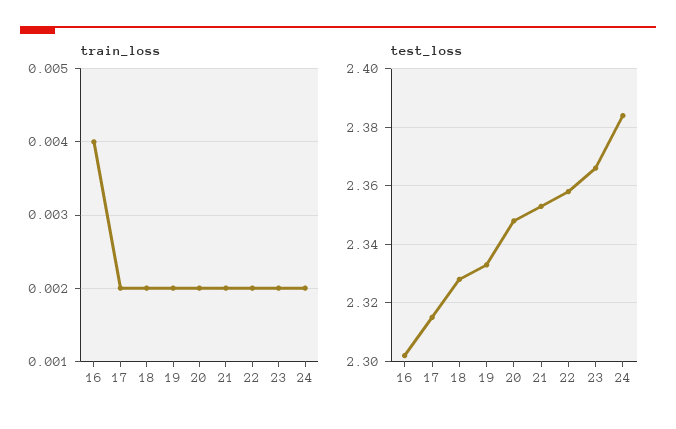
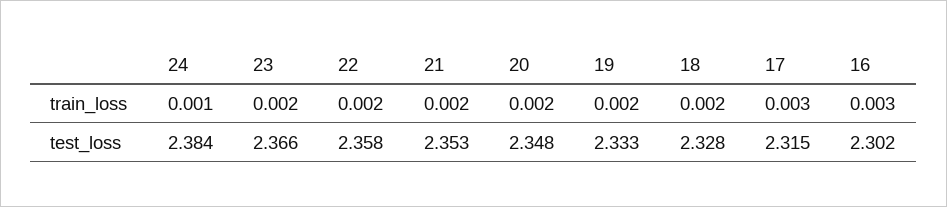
  {
    "train_loss": {
-     "16": 0.004,
+     "16": 0.003,
-     "17": 0.002,
+     "17": 0.003,
      "18": 0.002,
      "19": 0.002,
      "20": 0.002,
      "21": 0.002,
      "22": 0.002,
      "23": 0.002,
-     "24": 0.002
+     "24": 0.001
    },
    "test_loss": {
      "16": 2.302,
      "17": 2.315,
      "18": 2.328,
      "19": 2.333,
      "20": 2.348,
      "21": 2.353,
      "22": 2.358,
      "23": 2.366,
      "24": 2.384
    }
  }

